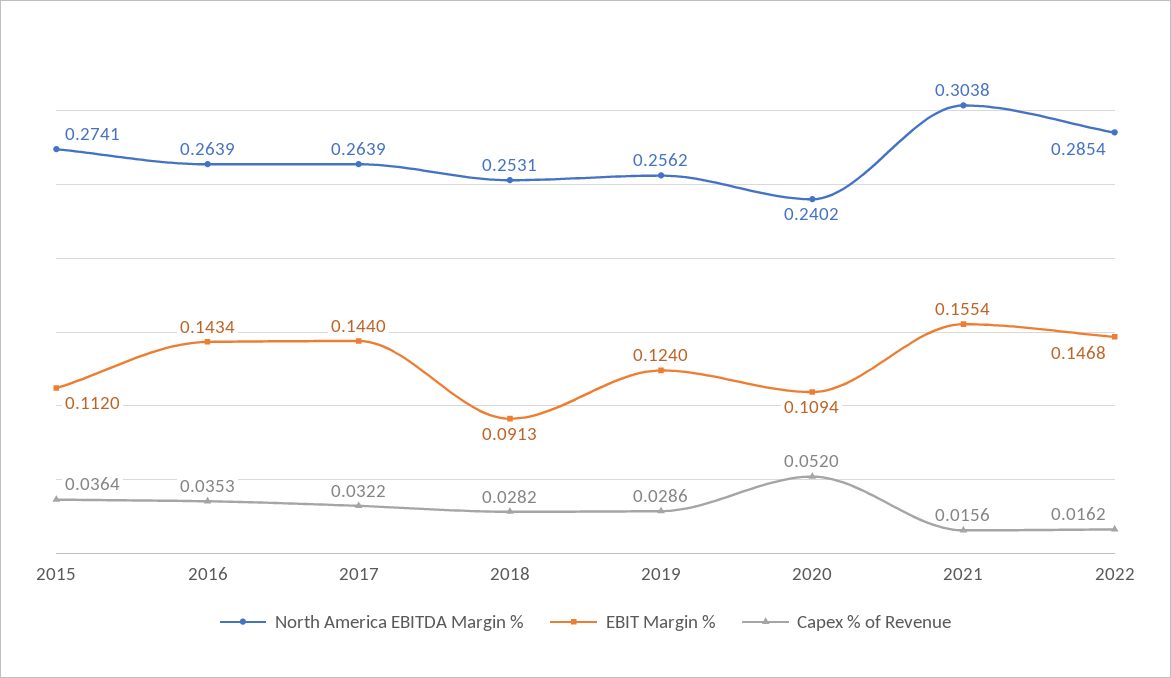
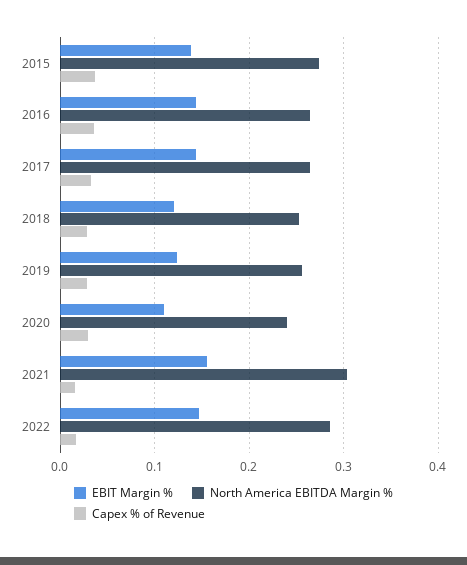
  {
    "North America EBITDA Margin %": {
      "2015": 0.2741,
      "2016": 0.2639,
      "2017": 0.2639,
      "2018": 0.2531,
      "2019": 0.2562,
      "2020": 0.2402,
      "2021": 0.3038,
      "2022": 0.2854
    },
    "EBIT Margin %": {
-     "2015": 0.112,
+     "2015": 0.14,
      "2016": 0.1434,
      "2017": 0.144,
-     "2018": 0.0913,
+     "2018": 0.12,
      "2019": 0.124,
      "2020": 0.1094,
      "2021": 0.1554,
      "2022": 0.1468
    },
    "Capex % of Revenue": {
      "2015": 0.0364,
      "2016": 0.0353,
      "2017": 0.0322,
      "2018": 0.0282,
      "2019": 0.0286,
-     "2020": 0.052,
+     "2020": 0.03,
      "2021": 0.0156,
      "2022": 0.0162
    }
  }

